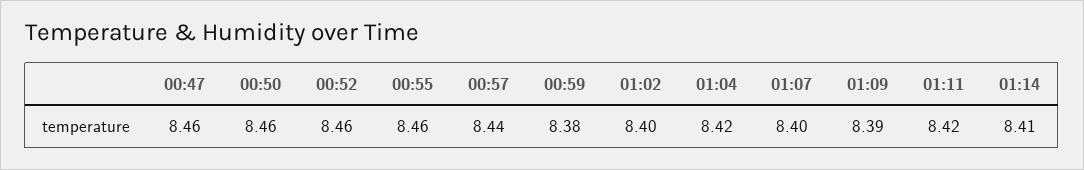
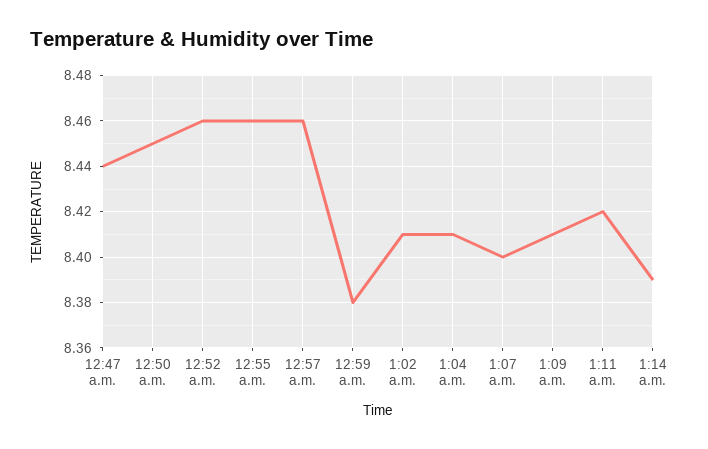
  {
-   "00:47": 8.46,
+   "00:47": 8.44,
-   "00:50": 8.46,
+   "00:50": 8.45,
    "00:52": 8.46,
    "00:55": 8.46,
-   "00:57": 8.44,
+   "00:57": 8.46,
    "00:59": 8.38,
-   "01:02": 8.4,
+   "01:02": 8.41,
-   "01:04": 8.42,
+   "01:04": 8.41,
    "01:07": 8.4,
-   "01:09": 8.39,
+   "01:09": 8.41,
    "01:11": 8.42,
-   "01:14": 8.41
+   "01:14": 8.39
  }

